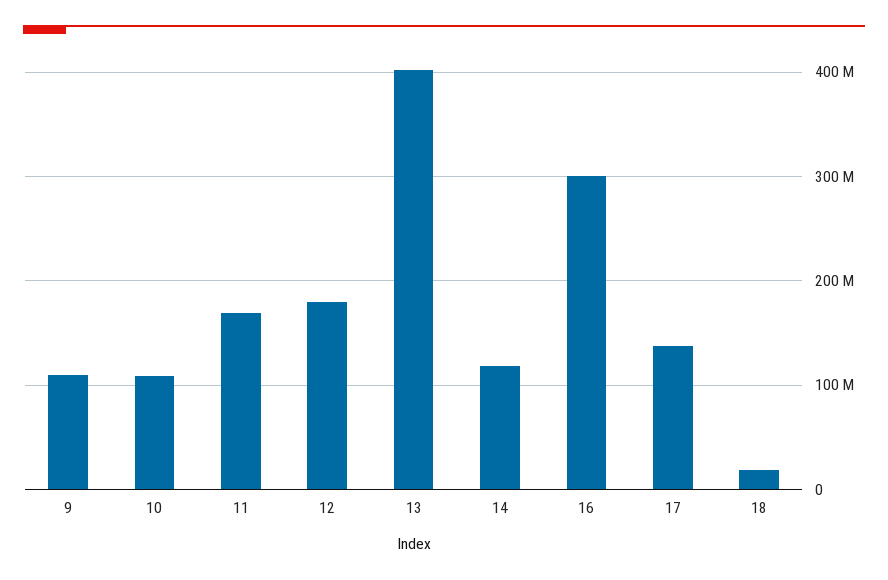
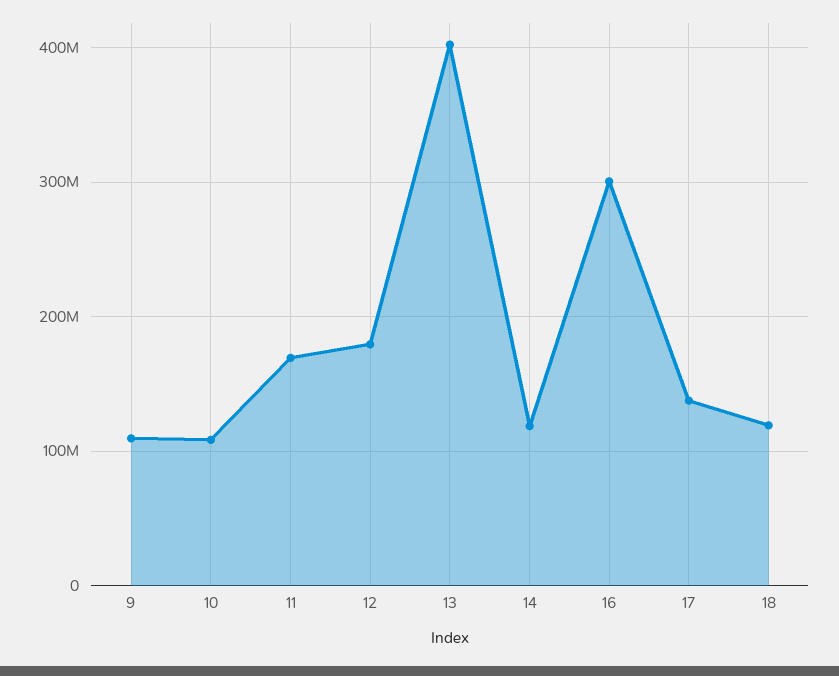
  {
    "9": 110000000,
    "10": 110000000,
    "11": 170000000,
    "12": 180000000,
    "13": 400000000,
    "14": 120000000,
    "16": 300000000,
    "17": 140000000,
-   "18": 20000000
+   "18": 120000000
  }

